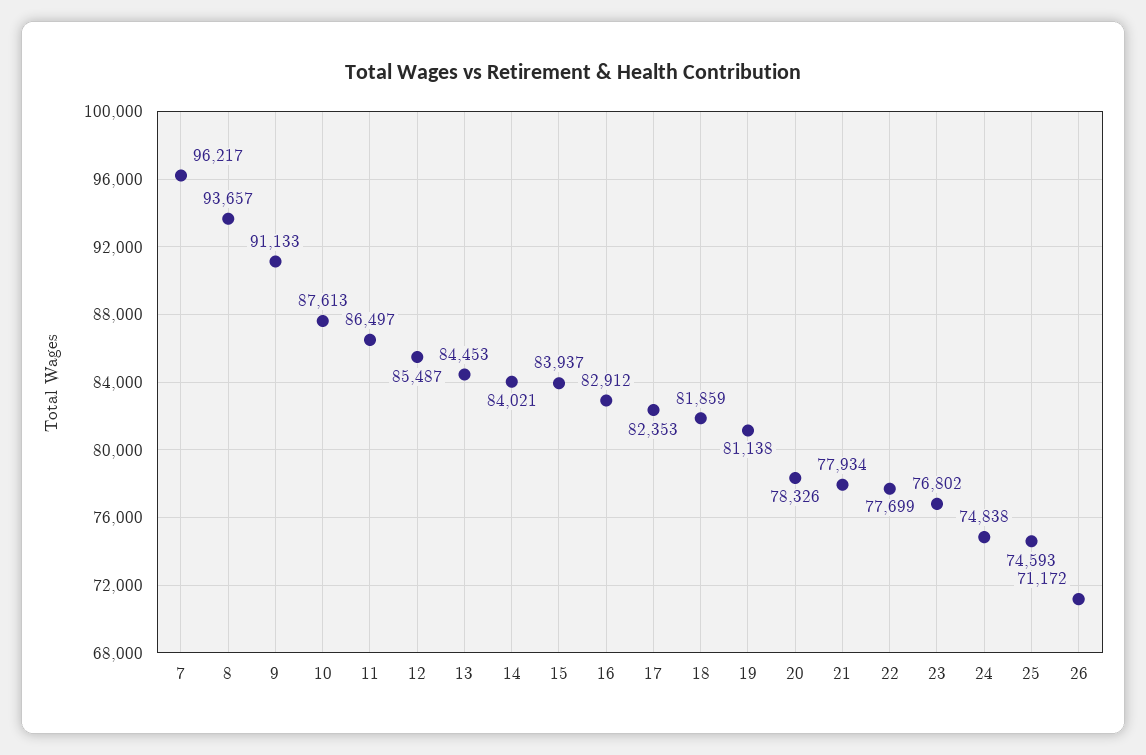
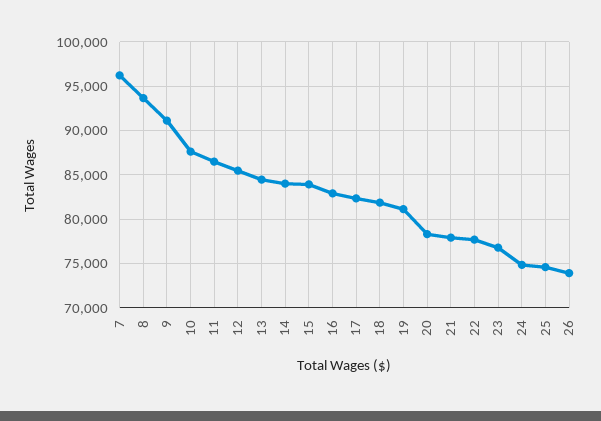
  {
    "7": 96217,
    "8": 93657,
    "9": 91133,
    "10": 87613,
    "11": 86497,
    "12": 85487,
    "13": 84453,
    "14": 84021,
    "15": 83937,
    "16": 82912,
    "17": 82353,
    "18": 81859,
    "19": 81138,
    "20": 78326,
    "21": 77934,
    "22": 77699,
    "23": 76802,
    "24": 74838,
    "25": 74593,
-   "26": 71172
+   "26": 74000
  }

